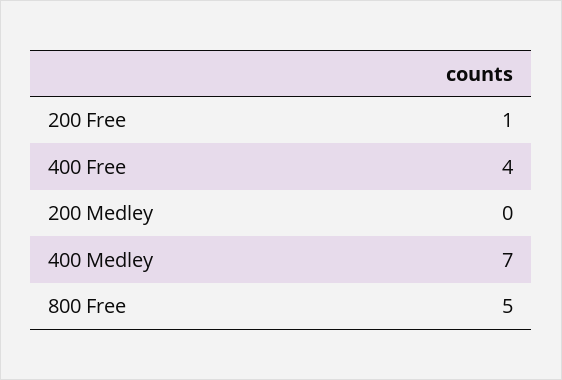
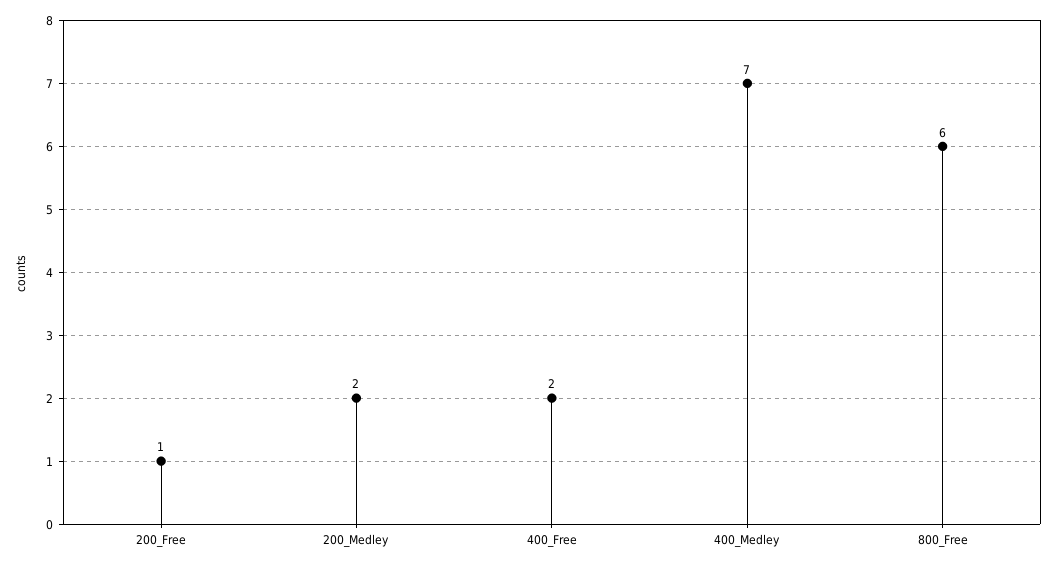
  {
    "200 Free": 1,
-   "400 Free": 4,
+   "400 Free": 2,
-   "200 Medley": 0,
+   "200 Medley": 2,
    "400 Medley": 7,
-   "800 Free": 5
+   "800 Free": 6
  }

